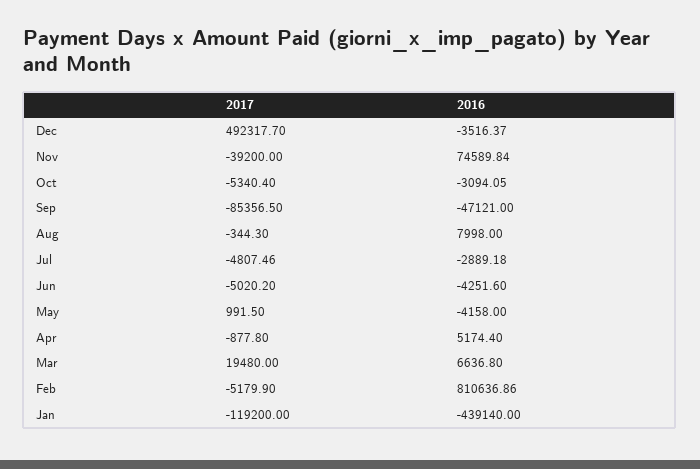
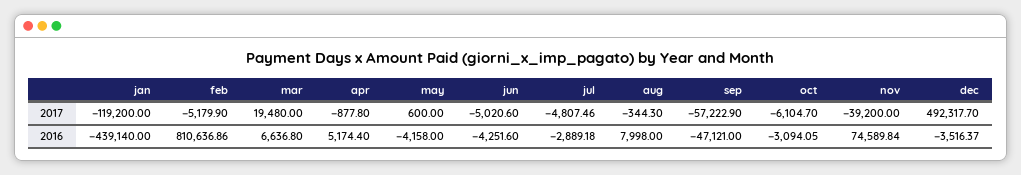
  {
    "2017": {
      "Dec": 492317.7,
      "Nov": -39200,
-     "Oct": -5340.4,
+     "Oct": -6104.7,
-     "Sep": -85356.5,
+     "Sep": -57222.9,
      "Aug": -344.3,
      "Jul": -4807.46,
-     "Jun": -5020.2,
+     "Jun": -5020.6,
-     "May": 991.5,
+     "May": 600,
      "Apr": -877.8,
      "Mar": 19480,
      "Feb": -5179.9,
      "Jan": -119200
    },
    "2016": {
      "Dec": -3516.37,
      "Nov": 74589.84,
      "Oct": -3094.05,
      "Sep": -47121,
      "Aug": 7998,
      "Jul": -2889.18,
      "Jun": -4251.6,
      "May": -4158,
      "Apr": 5174.4,
      "Mar": 6636.8,
      "Feb": 810636.86,
      "Jan": -439140
    }
  }

